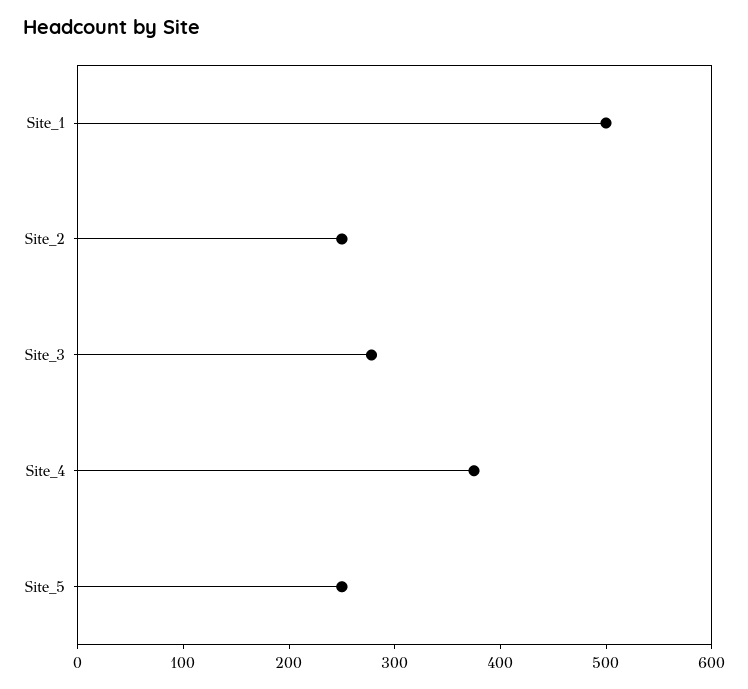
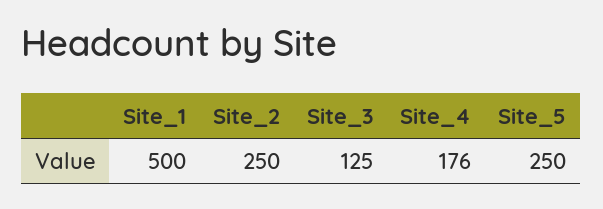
  {
    "Site_1": 500,
    "Site_2": 250,
-   "Site_3": 280,
+   "Site_3": 125,
-   "Site_4": 380,
+   "Site_4": 176,
    "Site_5": 250
  }

